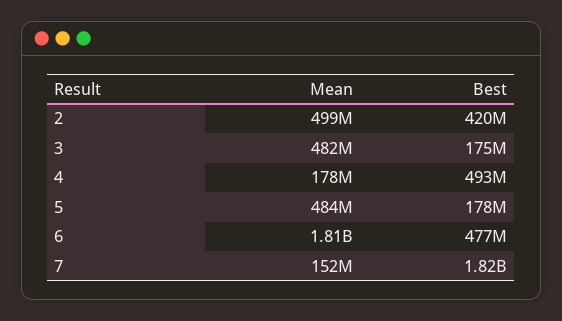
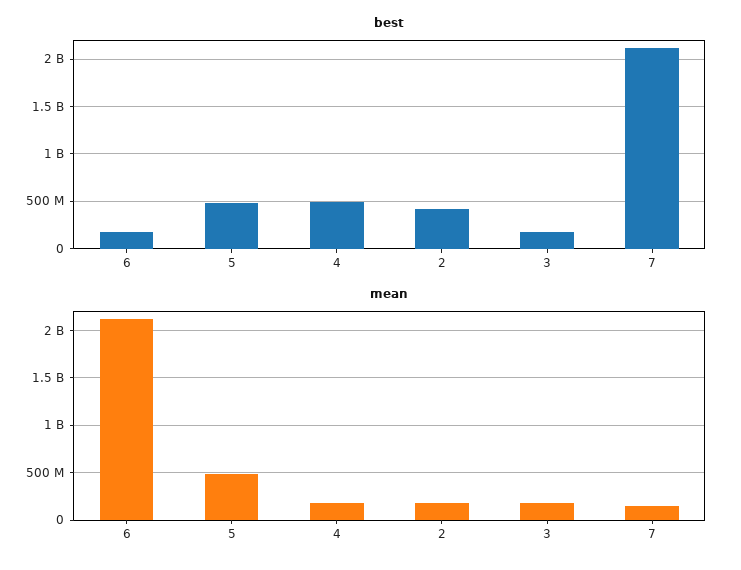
  {
    "Mean": {
-     "2": 499000000,
+     "2": 200000000,
-     "3": 482000000,
+     "3": 200000000,
      "4": 178000000,
      "5": 484000000,
-     "6": 1810000000,
+     "6": 2100000000,
      "7": 152000000
    },
    "Best": {
      "2": 420000000,
      "3": 175000000,
      "4": 493000000,
-     "5": 178000000,
+     "5": 500000000,
-     "6": 477000000,
+     "6": 200000000,
-     "7": 1820000000
+     "7": 2100000000
    }
  }

